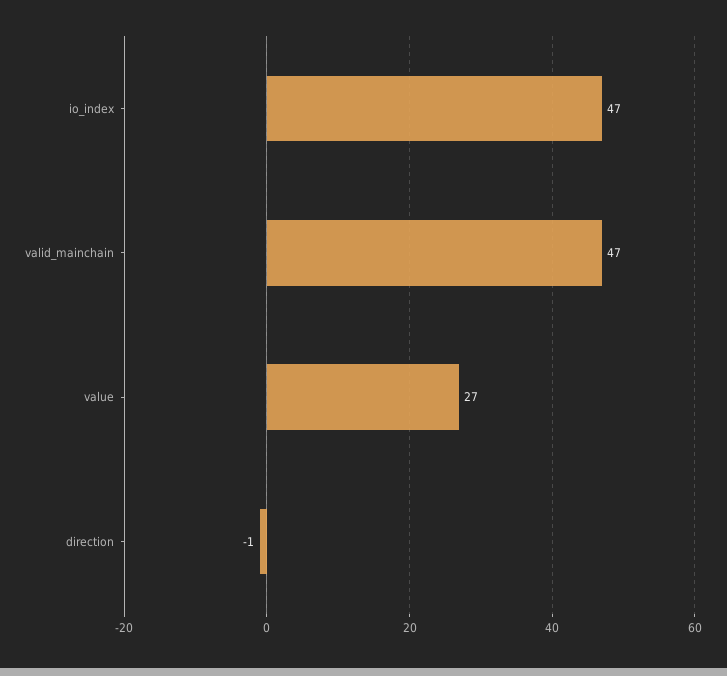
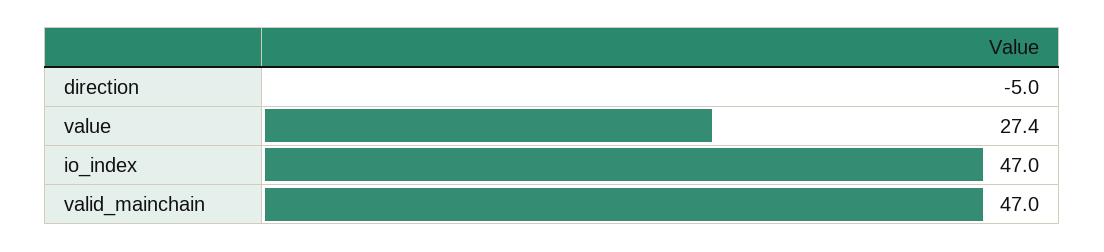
  {
    "io_index": 47,
    "valid_mainchain": 47,
    "value": 27.4,
-   "direction": -1
+   "direction": -5
  }

